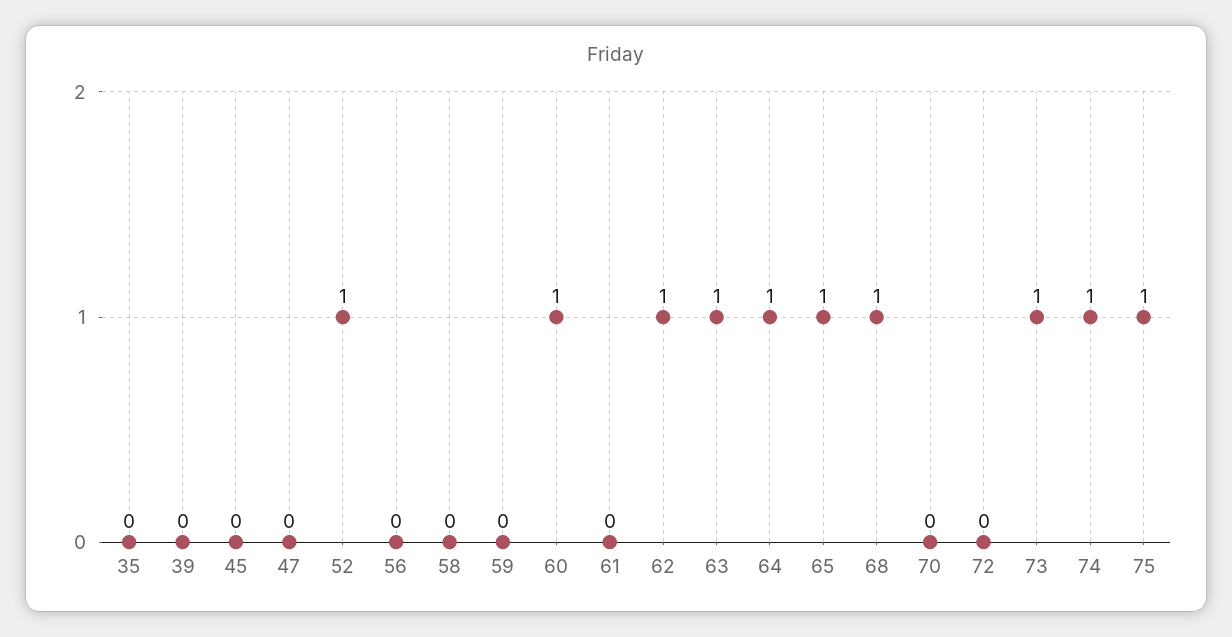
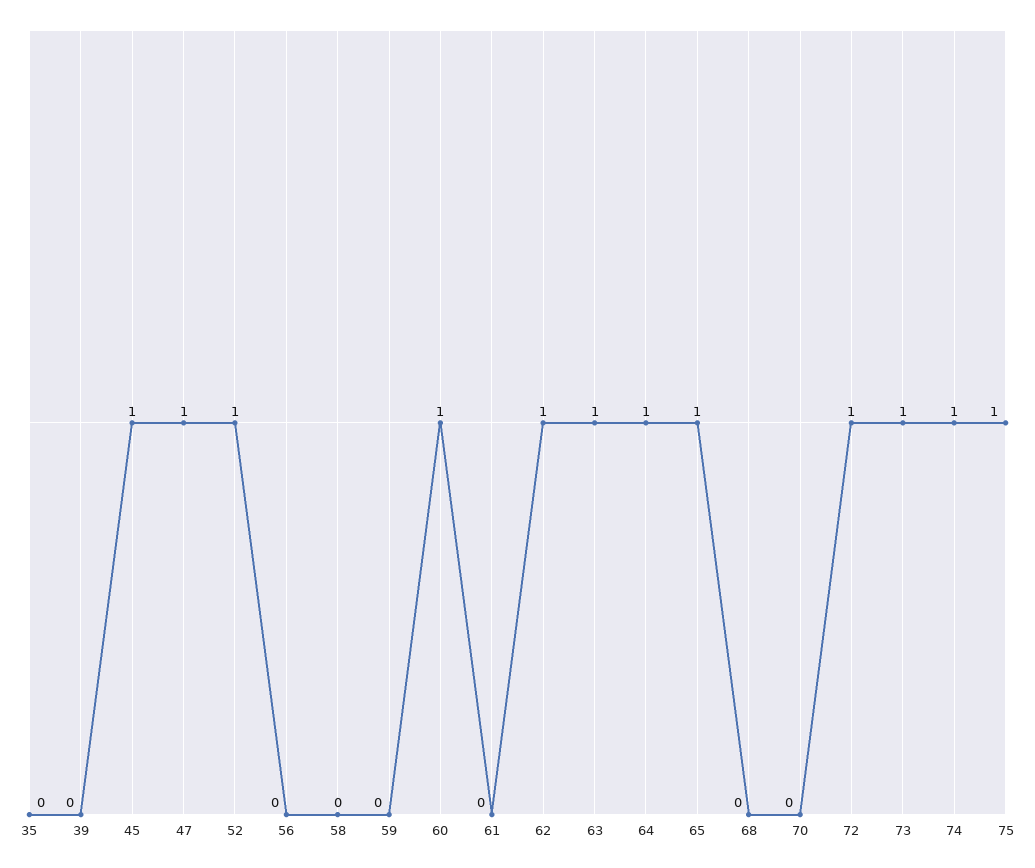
  {
    "35": 0,
    "39": 0,
-   "45": 0,
+   "45": 1,
-   "47": 0,
+   "47": 1,
    "52": 1,
    "56": 0,
    "58": 0,
    "59": 0,
    "60": 1,
    "61": 0,
    "62": 1,
    "63": 1,
    "64": 1,
    "65": 1,
-   "68": 1,
+   "68": 0,
    "70": 0,
-   "72": 0,
+   "72": 1,
    "73": 1,
    "74": 1,
    "75": 1
  }

